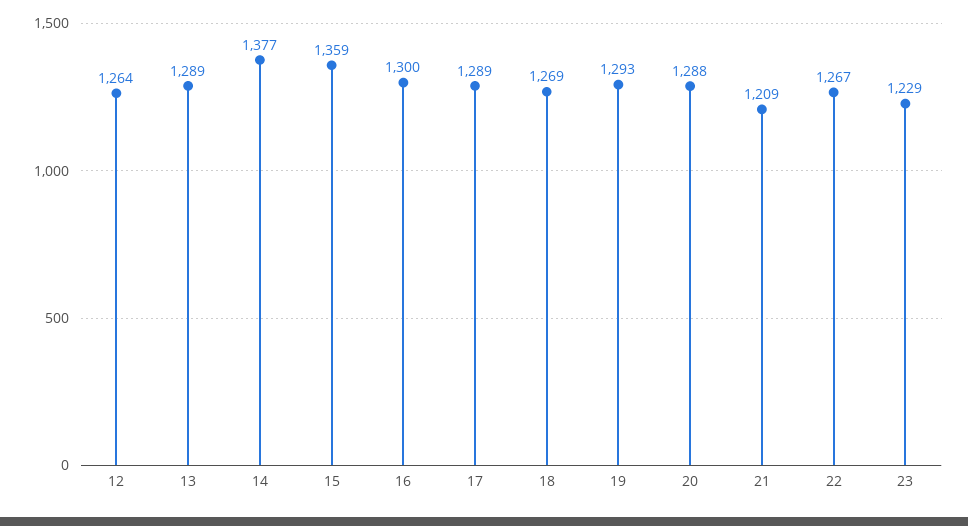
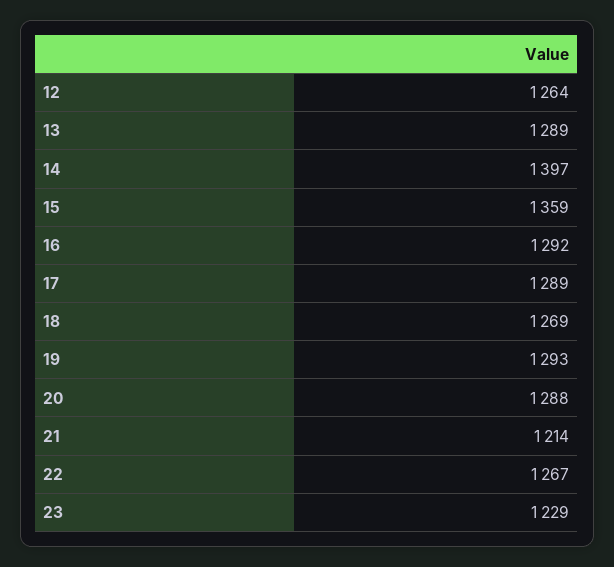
  {
    "12": 1264,
    "13": 1289,
-   "14": 1377,
+   "14": 1397,
    "15": 1359,
-   "16": 1300,
+   "16": 1292,
    "17": 1289,
    "18": 1269,
    "19": 1293,
    "20": 1288,
-   "21": 1209,
+   "21": 1214,
    "22": 1267,
    "23": 1229
  }

